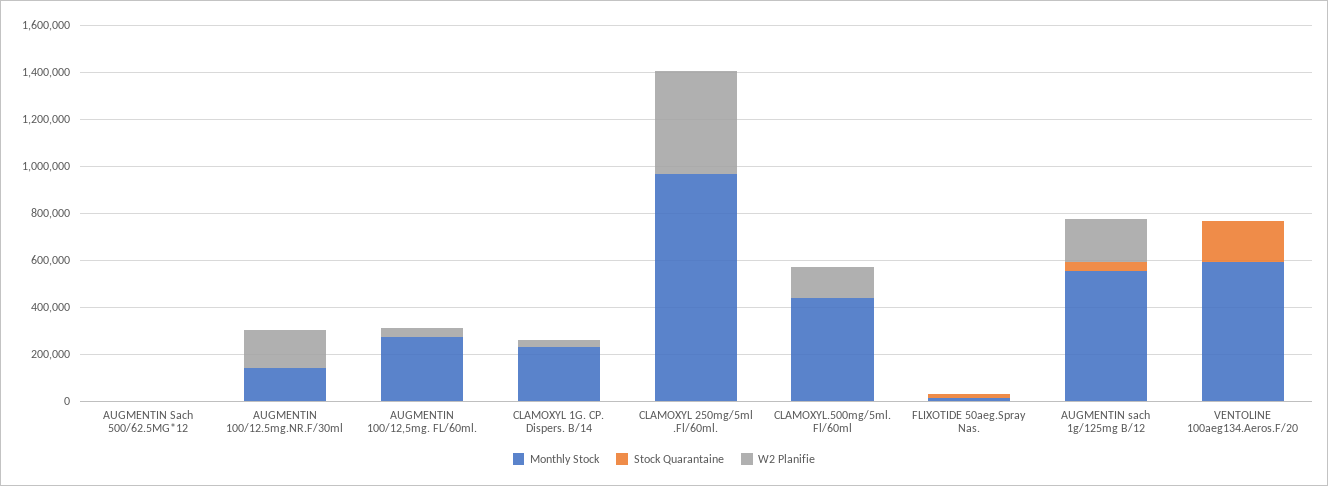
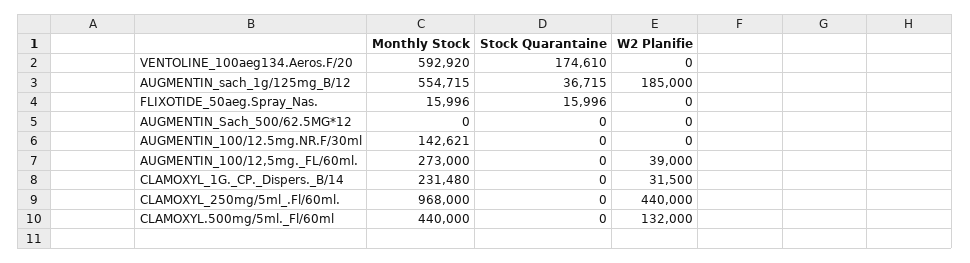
  {
    "Monthly Stock": {
      "AUGMENTIN Sach 500/62.5MG*12": 0,
      "AUGMENTIN 100/12.5mg.NR.F/30ml": 142621,
      "AUGMENTIN 100/12,5mg. FL/60ml.": 273000,
      "CLAMOXYL 1G. CP. Dispers. B/14": 231480,
      "CLAMOXYL 250mg/5ml .Fl/60ml.": 968000,
      "CLAMOXYL.500mg/5ml. Fl/60ml": 440000,
      "FLIXOTIDE 50aeg.Spray Nas.": 15996,
      "AUGMENTIN sach 1g/125mg B/12": 554715,
      "VENTOLINE 100aeg134.Aeros.F/20": 592920
    },
    "Stock Quarantaine": {
      "AUGMENTIN Sach 500/62.5MG*12": 0,
      "AUGMENTIN 100/12.5mg.NR.F/30ml": 0,
      "AUGMENTIN 100/12,5mg. FL/60ml.": 0,
      "CLAMOXYL 1G. CP. Dispers. B/14": 0,
      "CLAMOXYL 250mg/5ml .Fl/60ml.": 0,
      "CLAMOXYL.500mg/5ml. Fl/60ml": 0,
      "FLIXOTIDE 50aeg.Spray Nas.": 15996,
      "AUGMENTIN sach 1g/125mg B/12": 36715,
      "VENTOLINE 100aeg134.Aeros.F/20": 174610
    },
    "W2 Planifie": {
      "AUGMENTIN Sach 500/62.5MG*12": 0,
-     "AUGMENTIN 100/12.5mg.NR.F/30ml": 150000,
+     "AUGMENTIN 100/12.5mg.NR.F/30ml": 0,
      "AUGMENTIN 100/12,5mg. FL/60ml.": 39000,
      "CLAMOXYL 1G. CP. Dispers. B/14": 31500,
      "CLAMOXYL 250mg/5ml .Fl/60ml.": 440000,
      "CLAMOXYL.500mg/5ml. Fl/60ml": 132000,
      "FLIXOTIDE 50aeg.Spray Nas.": 0,
      "AUGMENTIN sach 1g/125mg B/12": 185000,
      "VENTOLINE 100aeg134.Aeros.F/20": 0
    }
  }

